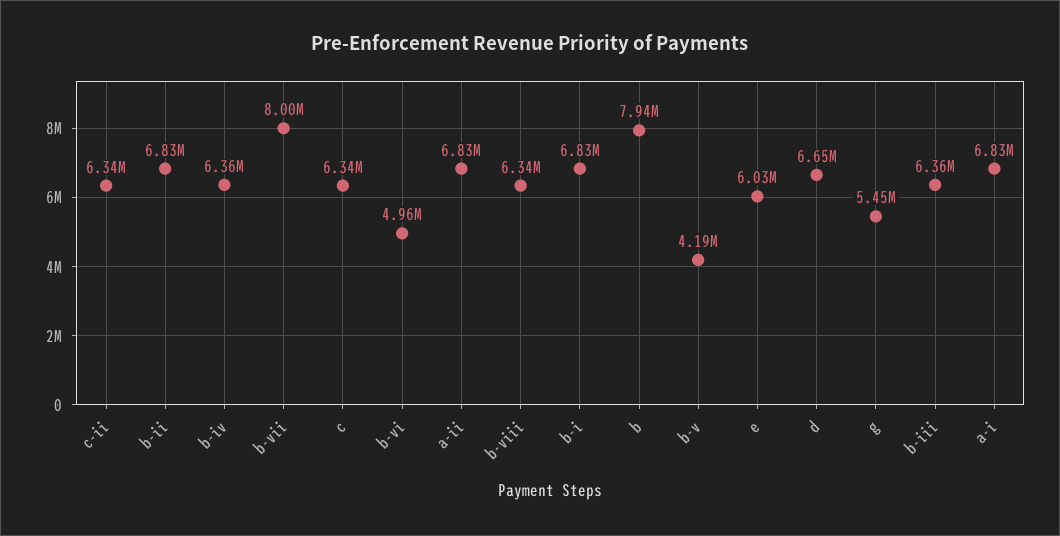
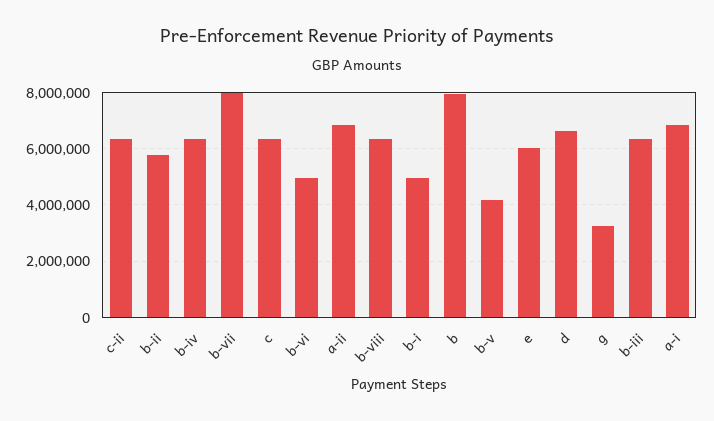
  {
    "c-ii": 6340000,
-   "b-ii": 6830000,
+   "b-ii": 5750000,
    "b-iv": 6360000,
    "b-vii": 8000000,
    "c": 6340000,
    "b-vi": 4960000,
    "a-ii": 6830000,
    "b-viii": 6340000,
-   "b-i": 6830000,
+   "b-i": 5000000,
    "b": 7940000,
    "b-v": 4190000,
    "e": 6030000,
    "d": 6650000,
-   "g": 5450000,
+   "g": 3250000,
    "b-iii": 6360000,
    "a-i": 6830000
  }

